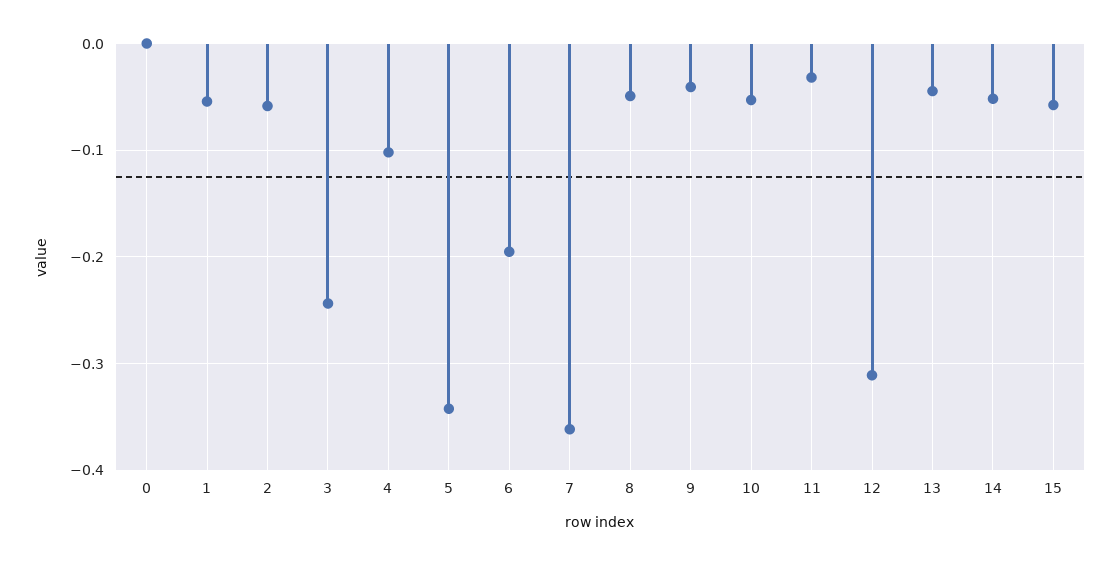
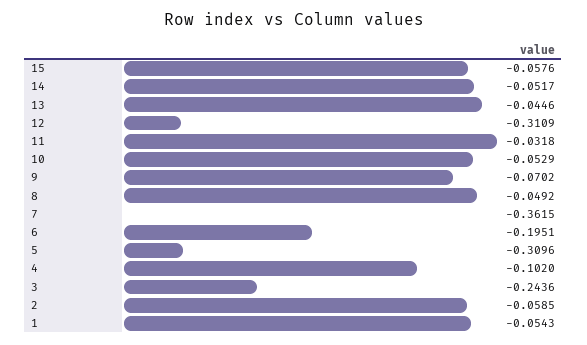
  {
-   "0": 0,
    "1": -0.0543,
    "2": -0.0585,
    "3": -0.2436,
    "4": -0.102,
-   "5": -0.34,
+   "5": -0.3096,
    "6": -0.1951,
    "7": -0.3615,
    "8": -0.0492,
-   "9": -0.04,
+   "9": -0.0702,
    "10": -0.0529,
    "11": -0.0318,
    "12": -0.3109,
    "13": -0.0446,
    "14": -0.0517,
    "15": -0.0576
  }

